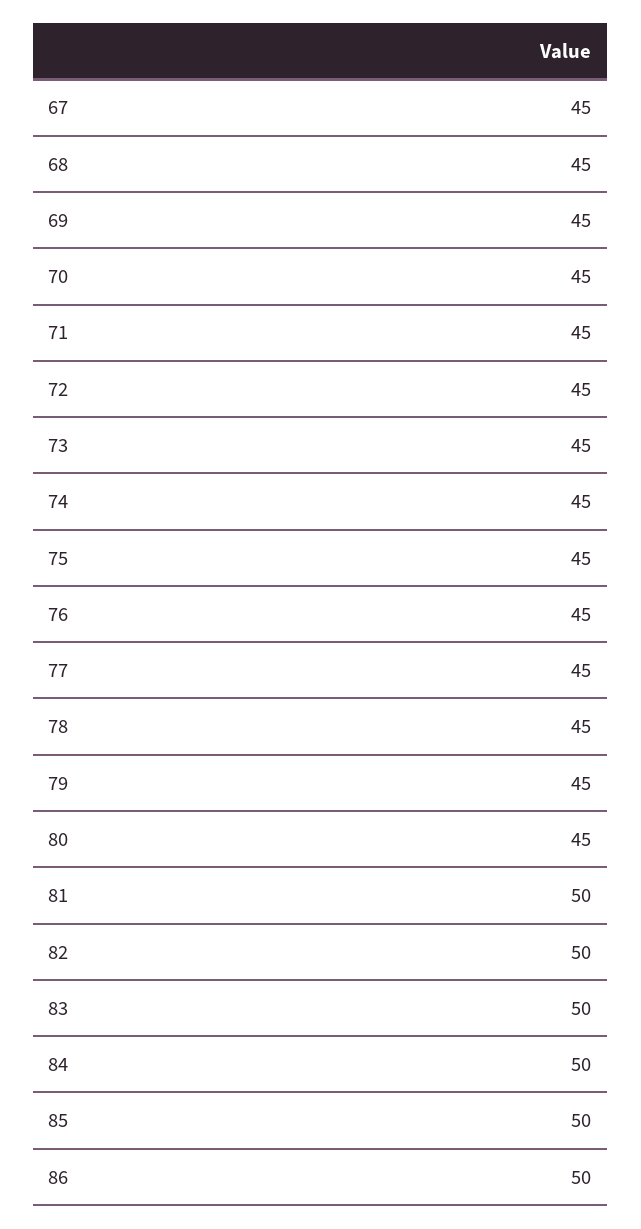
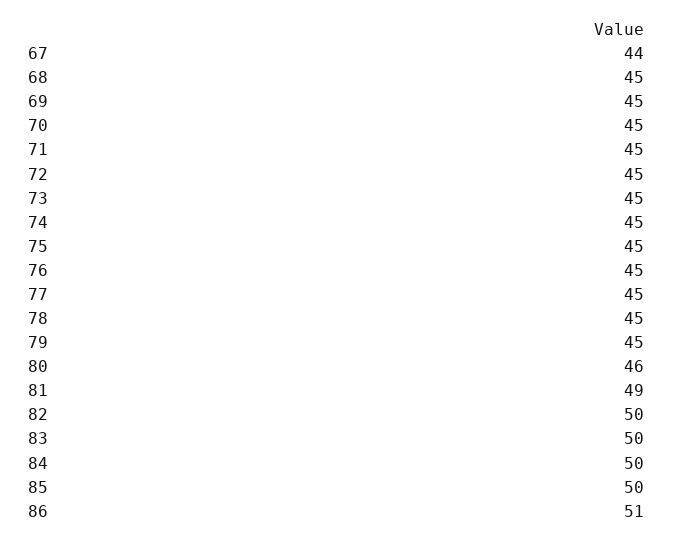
  {
-   "67": 45,
+   "67": 44,
    "68": 45,
    "69": 45,
    "70": 45,
    "71": 45,
    "72": 45,
    "73": 45,
    "74": 45,
    "75": 45,
    "76": 45,
    "77": 45,
    "78": 45,
    "79": 45,
-   "80": 45,
+   "80": 46,
-   "81": 50,
+   "81": 49,
    "82": 50,
    "83": 50,
    "84": 50,
    "85": 50,
-   "86": 50
+   "86": 51
  }

